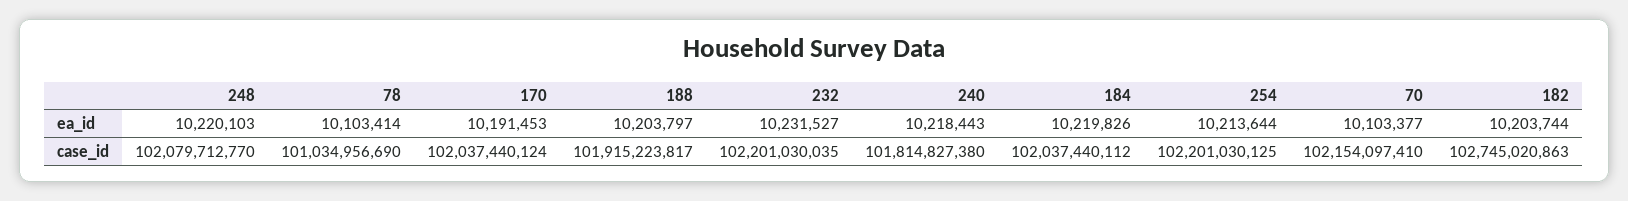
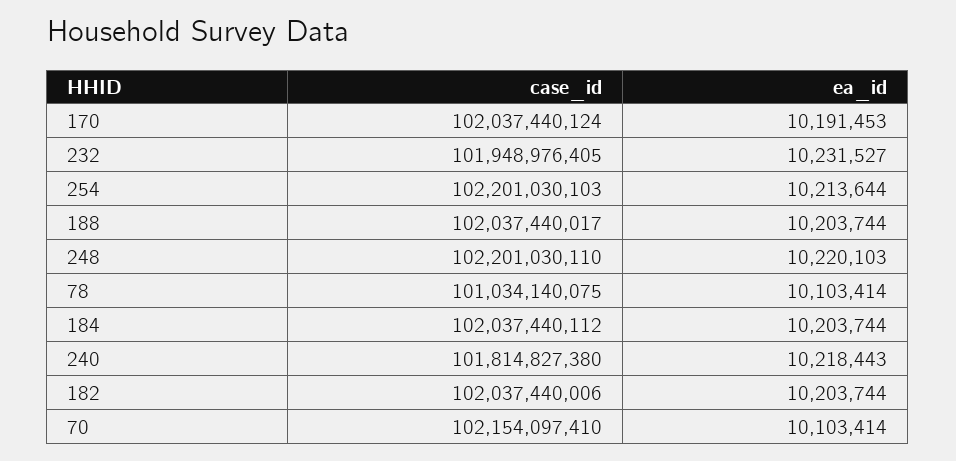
  {
    "248": {
      "ea_id": 10220103,
-     "case_id": 102079712770
+     "case_id": 102201030110
    },
    "78": {
      "ea_id": 10103414,
-     "case_id": 101034956690
+     "case_id": 101034140075
    },
    "170": {
      "ea_id": 10191453,
      "case_id": 102037440124
    },
    "188": {
-     "ea_id": 10203797,
+     "ea_id": 10203744,
-     "case_id": 101915223817
+     "case_id": 102037440017
    },
    "232": {
      "ea_id": 10231527,
-     "case_id": 102201030035
+     "case_id": 101948976405
    },
    "240": {
      "ea_id": 10218443,
      "case_id": 101814827380
    },
    "184": {
-     "ea_id": 10219826,
+     "ea_id": 10203744,
      "case_id": 102037440112
    },
    "254": {
      "ea_id": 10213644,
-     "case_id": 102201030125
+     "case_id": 102201030103
    },
    "70": {
-     "ea_id": 10103377,
+     "ea_id": 10103414,
      "case_id": 102154097410
    },
    "182": {
      "ea_id": 10203744,
-     "case_id": 102745020863
+     "case_id": 102037440006
    }
  }

